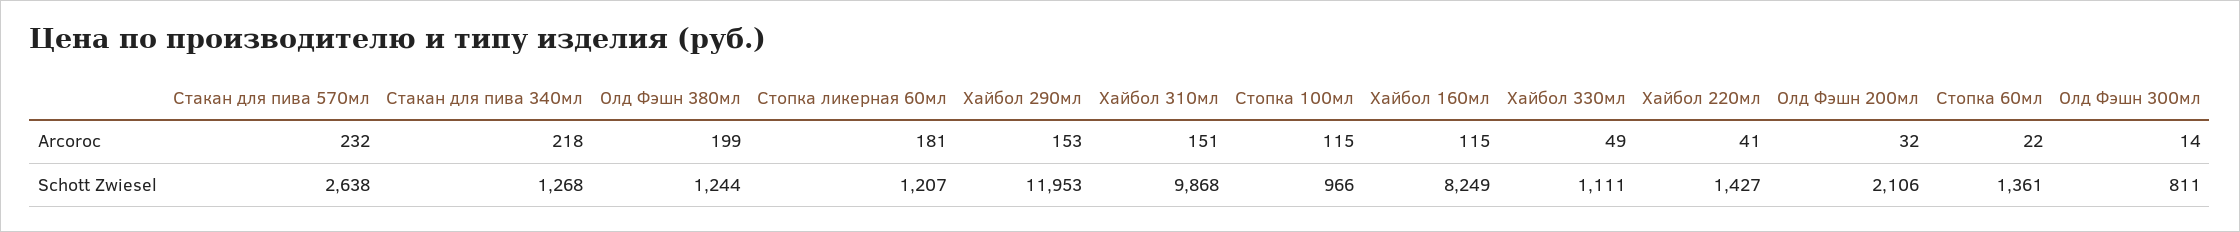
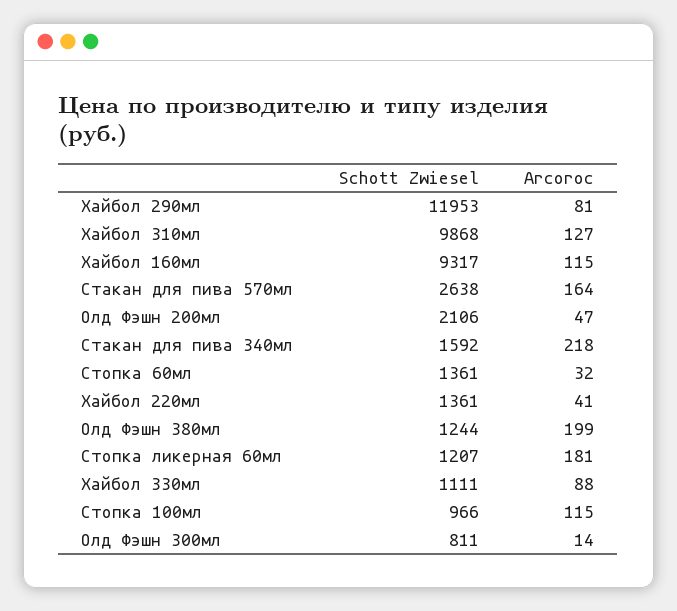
  {
    "Стакан для пива 570мл": {
-     "Arcoroc": 232,
+     "Arcoroc": 164,
      "Schott Zwiesel": 2638
    },
    "Стакан для пива 340мл": {
      "Arcoroc": 218,
-     "Schott Zwiesel": 1268
+     "Schott Zwiesel": 1592
    },
    "Олд Фэшн 380мл": {
      "Arcoroc": 199,
      "Schott Zwiesel": 1244
    },
    "Стопка ликерная 60мл": {
      "Arcoroc": 181,
      "Schott Zwiesel": 1207
    },
    "Хайбол 290мл": {
-     "Arcoroc": 153,
+     "Arcoroc": 81,
      "Schott Zwiesel": 11953
    },
    "Хайбол 310мл": {
-     "Arcoroc": 151,
+     "Arcoroc": 127,
      "Schott Zwiesel": 9868
    },
    "Стопка 100мл": {
      "Arcoroc": 115,
      "Schott Zwiesel": 966
    },
    "Хайбол 160мл": {
      "Arcoroc": 115,
-     "Schott Zwiesel": 8249
+     "Schott Zwiesel": 9317
    },
    "Хайбол 330мл": {
-     "Arcoroc": 49,
+     "Arcoroc": 88,
      "Schott Zwiesel": 1111
    },
    "Хайбол 220мл": {
      "Arcoroc": 41,
-     "Schott Zwiesel": 1427
+     "Schott Zwiesel": 1361
    },
    "Олд Фэшн 200мл": {
-     "Arcoroc": 32,
+     "Arcoroc": 47,
      "Schott Zwiesel": 2106
    },
    "Стопка 60мл": {
-     "Arcoroc": 22,
+     "Arcoroc": 32,
      "Schott Zwiesel": 1361
    },
    "Олд Фэшн 300мл": {
      "Arcoroc": 14,
      "Schott Zwiesel": 811
    }
  }

